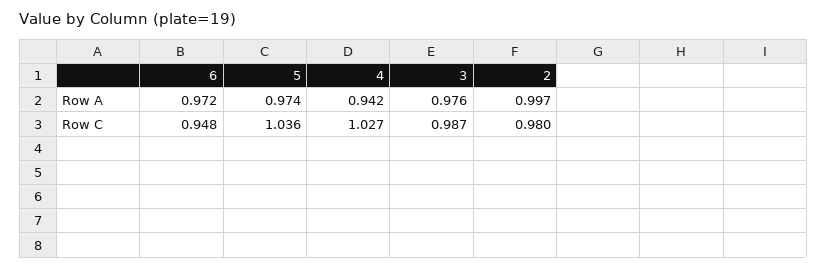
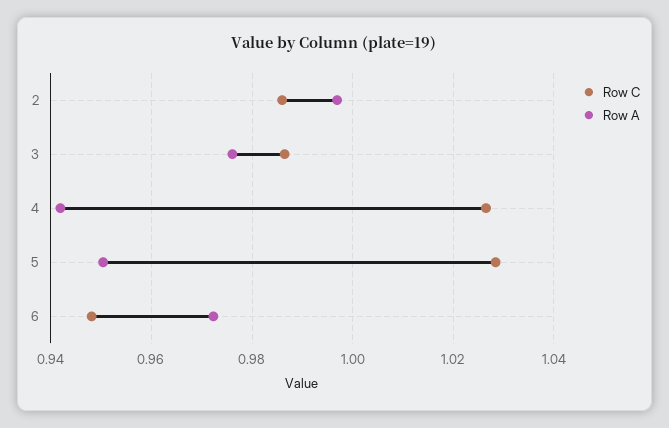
  {
    "Row A": {
      "6": 0.972,
-     "5": 0.974,
+     "5": 0.95,
      "4": 0.942,
      "3": 0.976,
      "2": 0.997
    },
    "Row C": {
      "6": 0.948,
-     "5": 1.036,
+     "5": 1.028,
      "4": 1.027,
      "3": 0.987,
-     "2": 0.98
+     "2": 0.986
    }
  }

